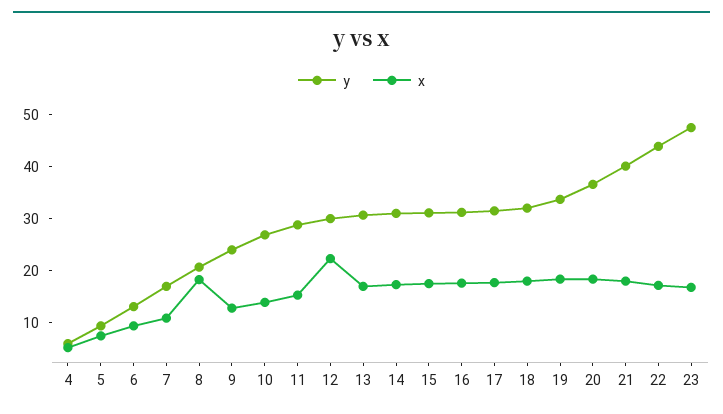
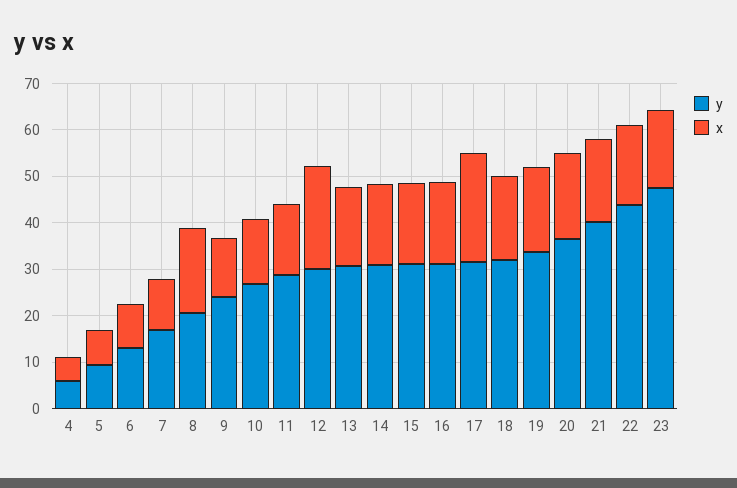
  {
    "y": {
      "4": 6,
      "5": 10,
      "6": 14,
      "7": 18,
      "8": 20,
      "9": 24,
      "10": 26,
      "11": 28,
      "12": 30,
      "13": 30,
      "14": 32,
      "15": 32,
      "16": 32,
      "17": 32,
      "18": 32,
      "19": 34,
      "20": 36,
      "21": 40,
      "22": 44,
      "23": 48
    },
    "x": {
      "4": 6,
      "5": 8,
      "6": 10,
      "7": 10,
      "8": 18,
      "9": 12,
      "10": 14,
      "11": 16,
      "12": 22,
      "13": 18,
      "14": 18,
      "15": 18,
      "16": 18,
-     "17": 18,
+     "17": 24,
      "18": 18,
      "19": 18,
      "20": 18,
      "21": 18,
      "22": 18,
      "23": 16
    }
  }

